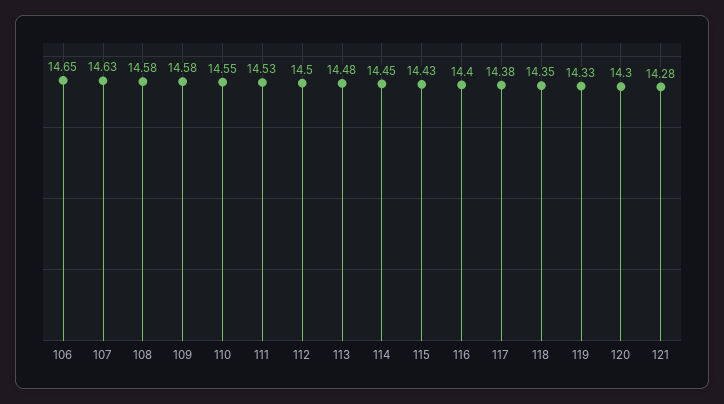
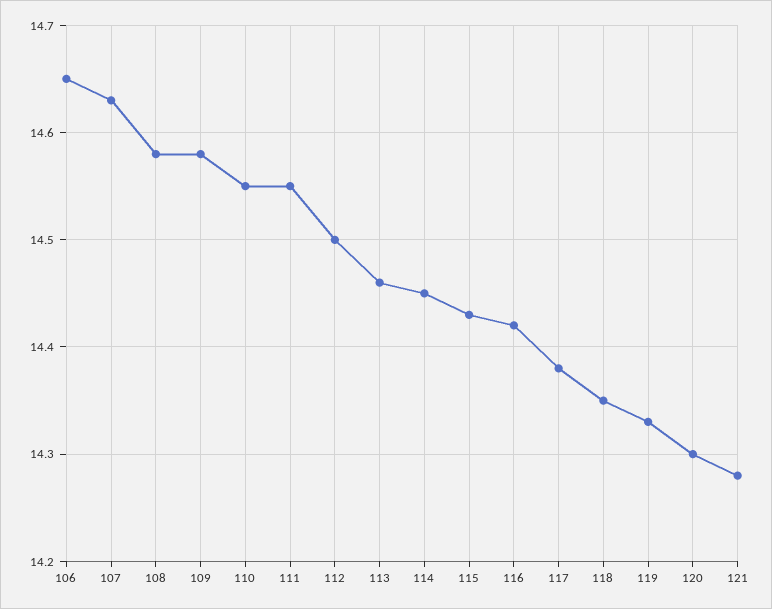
  {
    "106": 14.65,
    "107": 14.63,
    "108": 14.58,
    "109": 14.58,
    "110": 14.55,
-   "111": 14.53,
+   "111": 14.55,
    "112": 14.5,
-   "113": 14.48,
+   "113": 14.46,
    "114": 14.45,
    "115": 14.43,
-   "116": 14.4,
+   "116": 14.42,
    "117": 14.38,
    "118": 14.35,
    "119": 14.33,
    "120": 14.3,
    "121": 14.28
  }

